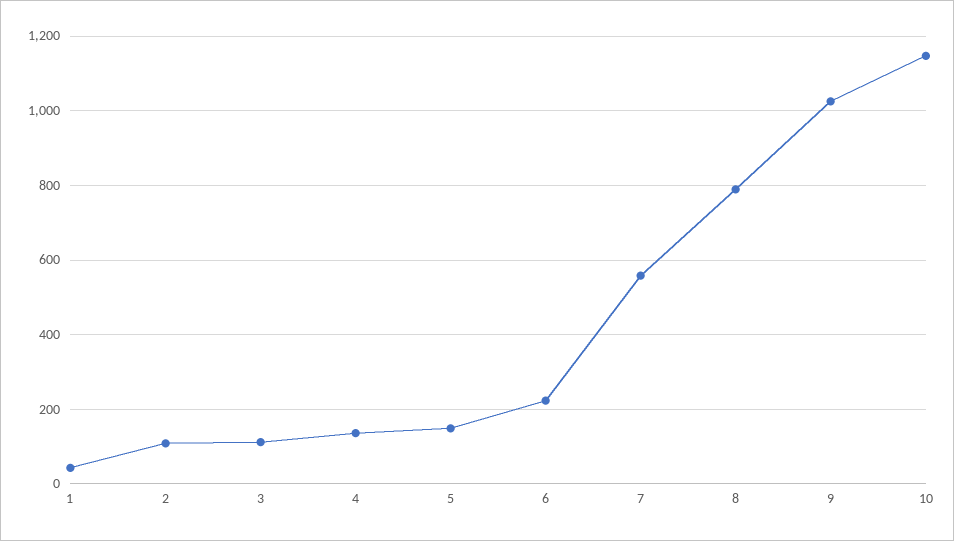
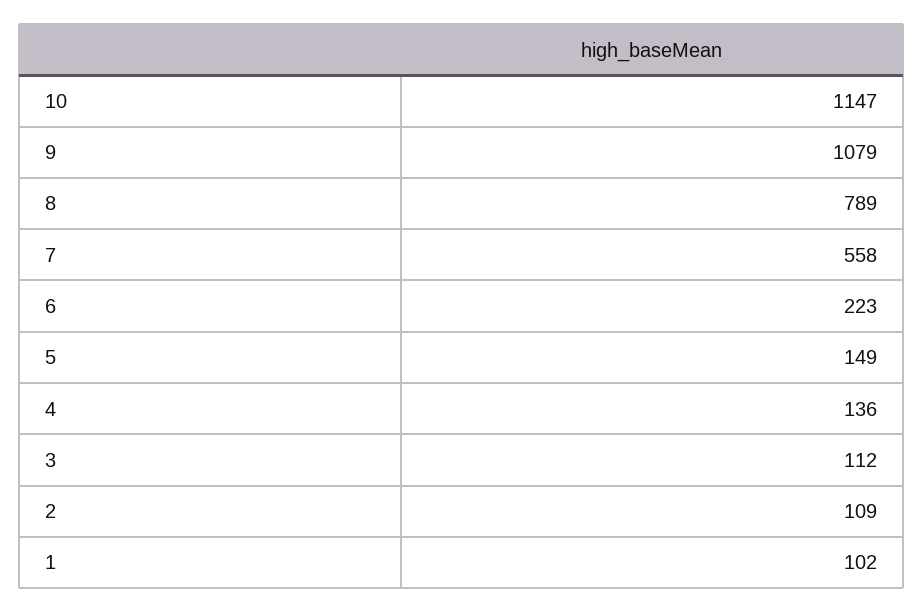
  {
-   "1": 40,
+   "1": 102,
    "2": 109,
    "3": 112,
    "4": 136,
    "5": 149,
    "6": 223,
    "7": 558,
    "8": 789,
-   "9": 1020,
+   "9": 1079,
    "10": 1147
  }

